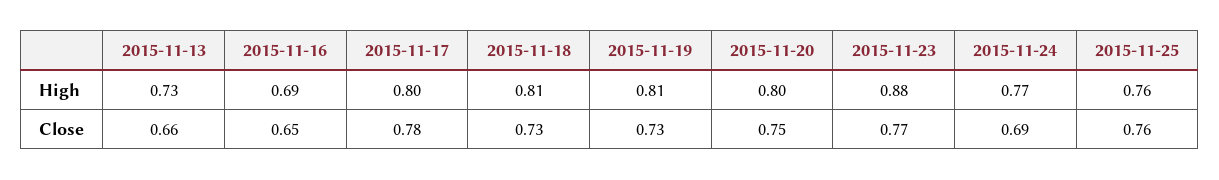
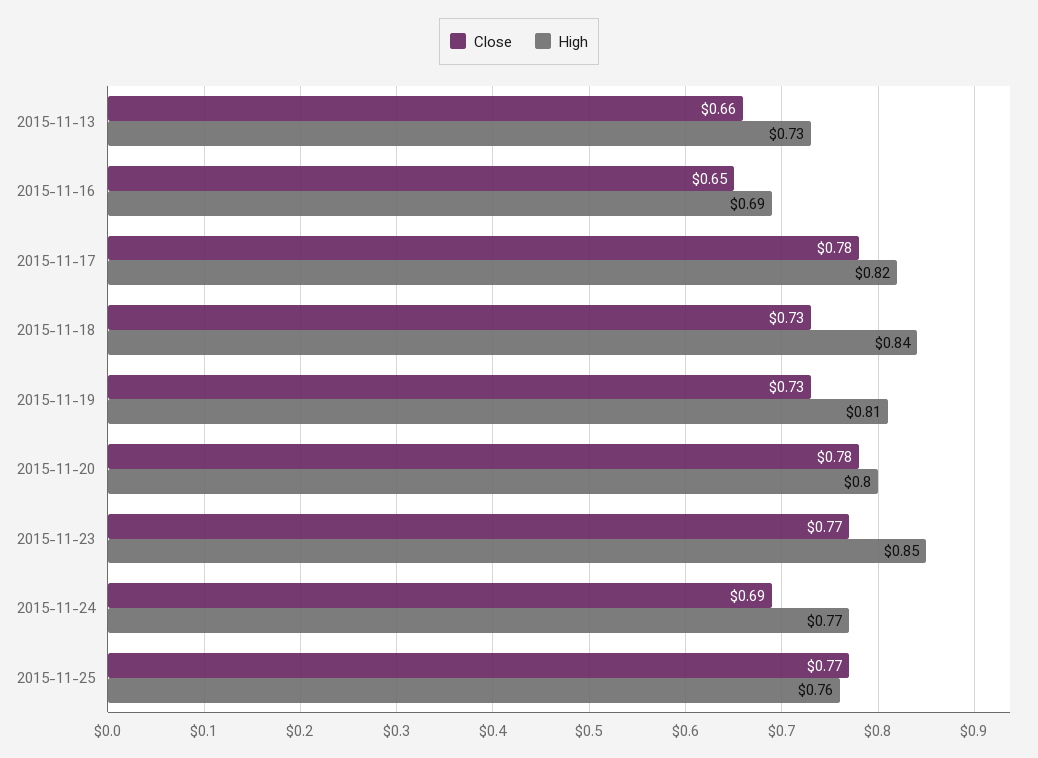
  {
    "High": {
      "2015-11-13": 0.73,
      "2015-11-16": 0.69,
-     "2015-11-17": 0.8,
+     "2015-11-17": 0.82,
-     "2015-11-18": 0.81,
+     "2015-11-18": 0.84,
      "2015-11-19": 0.81,
      "2015-11-20": 0.8,
-     "2015-11-23": 0.88,
+     "2015-11-23": 0.85,
      "2015-11-24": 0.77,
      "2015-11-25": 0.76
    },
    "Close": {
      "2015-11-13": 0.66,
      "2015-11-16": 0.65,
      "2015-11-17": 0.78,
      "2015-11-18": 0.73,
      "2015-11-19": 0.73,
-     "2015-11-20": 0.75,
+     "2015-11-20": 0.78,
      "2015-11-23": 0.77,
      "2015-11-24": 0.69,
-     "2015-11-25": 0.76
+     "2015-11-25": 0.77
    }
  }

